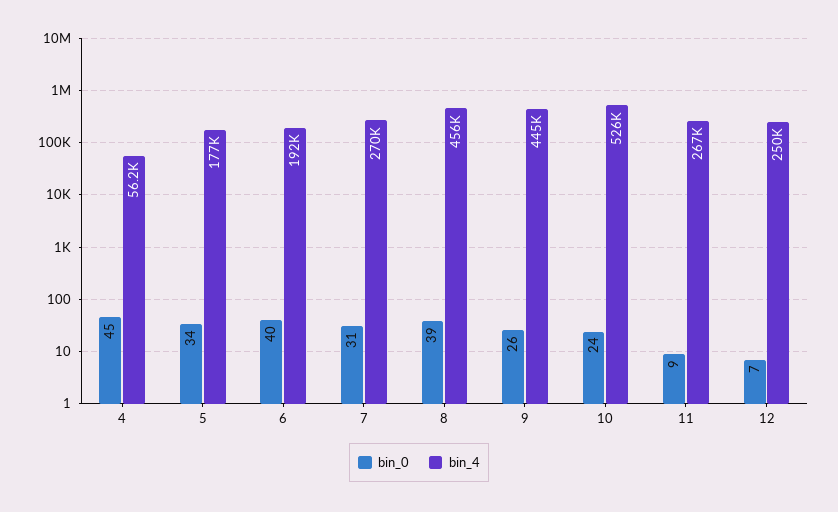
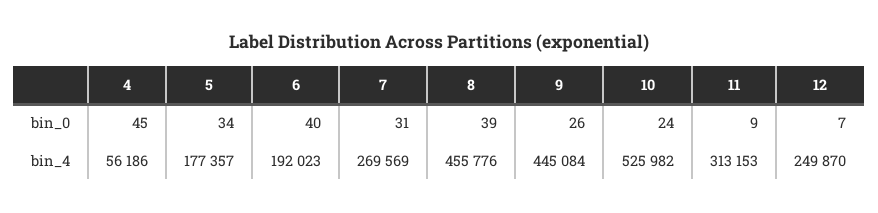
  {
    "bin_0": {
      "4": 45,
      "5": 34,
      "6": 40,
      "7": 31,
      "8": 39,
      "9": 26,
      "10": 24,
      "11": 9,
      "12": 7
    },
    "bin_4": {
      "4": 56186,
      "5": 177357,
      "6": 192023,
      "7": 269569,
      "8": 455776,
      "9": 445084,
      "10": 525982,
-     "11": 267000,
+     "11": 313153,
      "12": 249870
    }
  }

